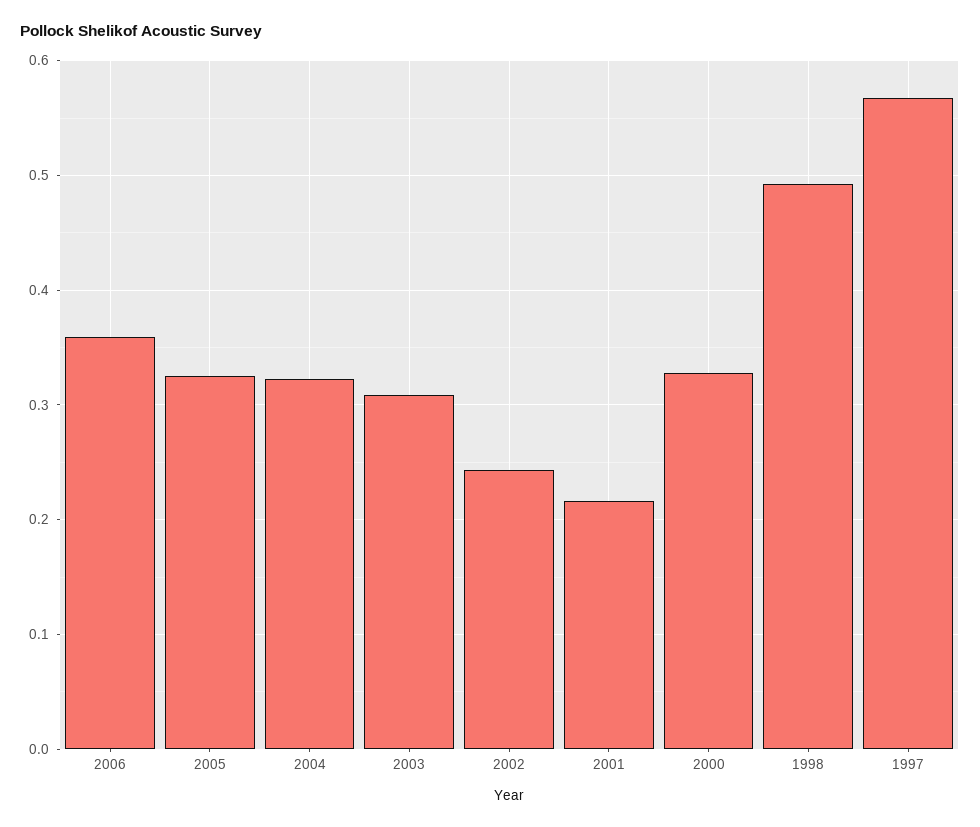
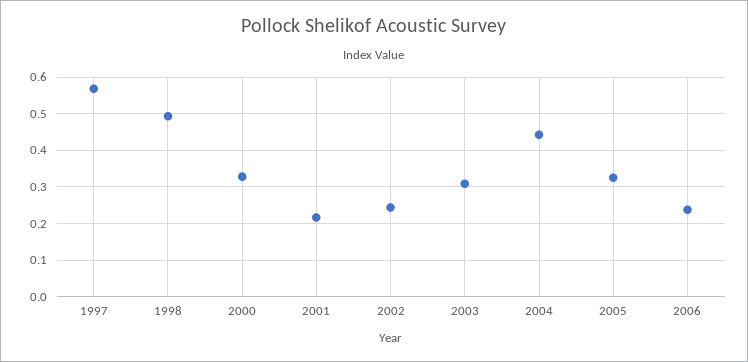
  {
-   "2006": 0.36,
+   "2006": 0.24,
    "2005": 0.32,
-   "2004": 0.32,
+   "2004": 0.44,
    "2003": 0.31,
    "2002": 0.24,
    "2001": 0.22,
    "2000": 0.33,
    "1998": 0.49,
    "1997": 0.57
  }

